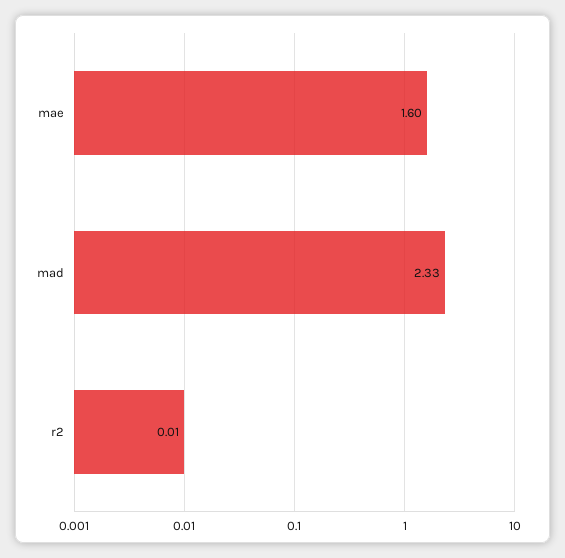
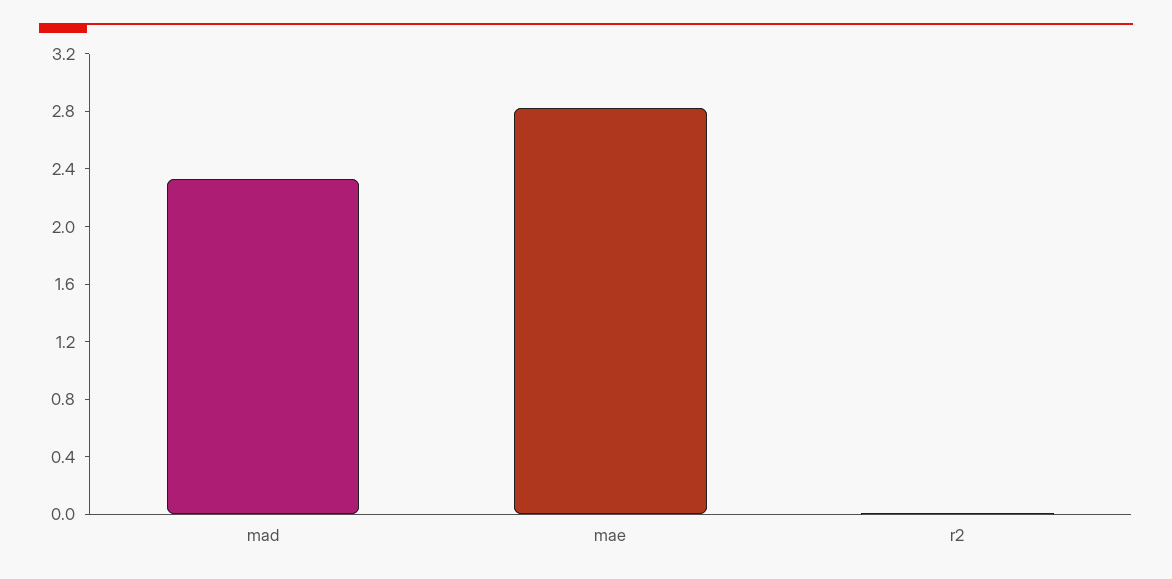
  {
-   "mae": 1.6,
+   "mae": 2.8,
    "mad": 2.33,
    "r2": 0.01
  }

